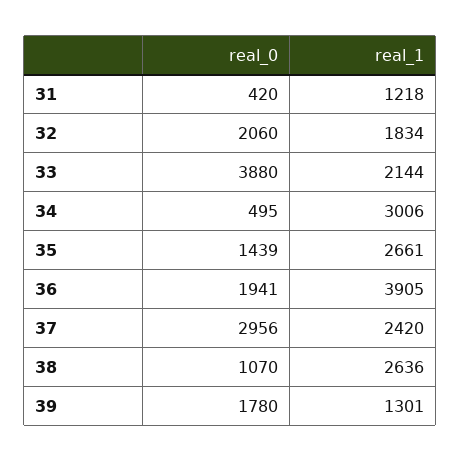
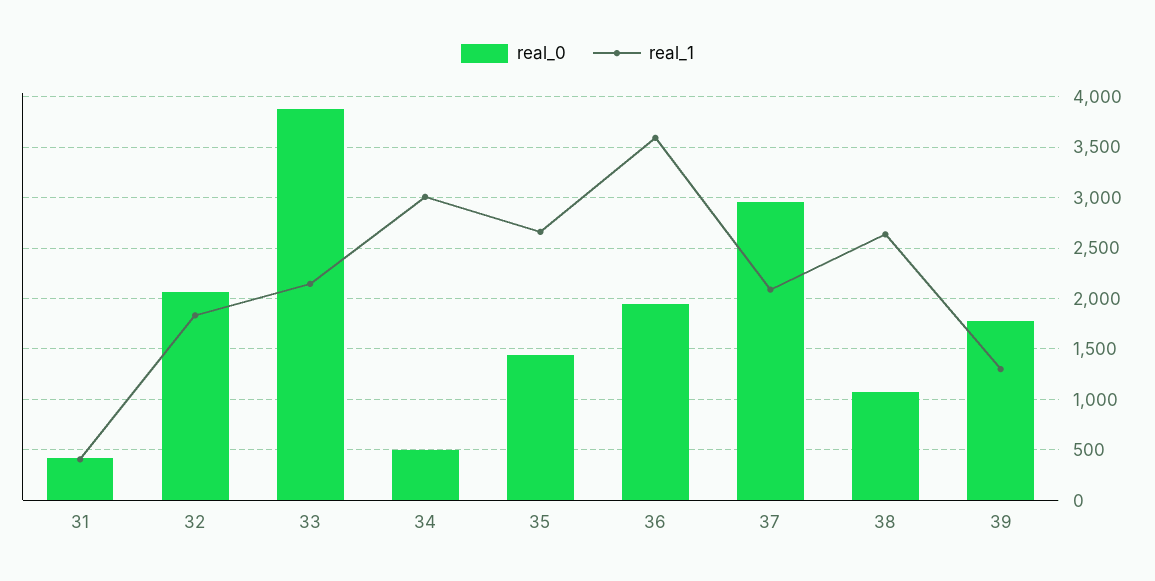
  {
    "real_0": {
      "31": 420,
      "32": 2060,
      "33": 3880,
      "34": 495,
      "35": 1439,
      "36": 1941,
      "37": 2956,
      "38": 1070,
      "39": 1780
    },
    "real_1": {
-     "31": 1218,
+     "31": 400,
      "32": 1834,
      "33": 2144,
      "34": 3006,
      "35": 2661,
-     "36": 3905,
+     "36": 3600,
-     "37": 2420,
+     "37": 2100,
      "38": 2636,
      "39": 1301
    }
  }

